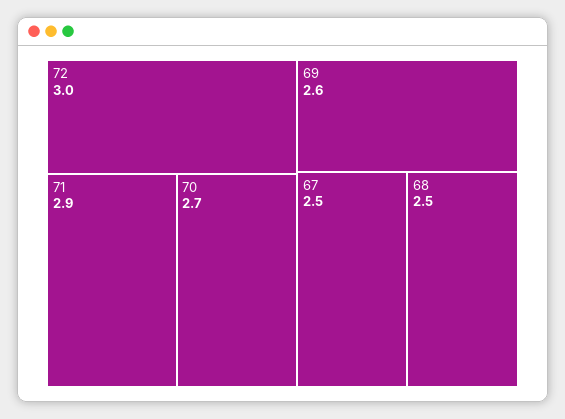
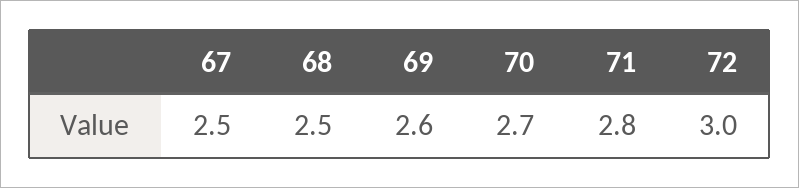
  {
    "72": 3,
-   "71": 2.9,
+   "71": 2.8,
    "70": 2.7,
    "69": 2.6,
    "67": 2.5,
    "68": 2.5
  }

